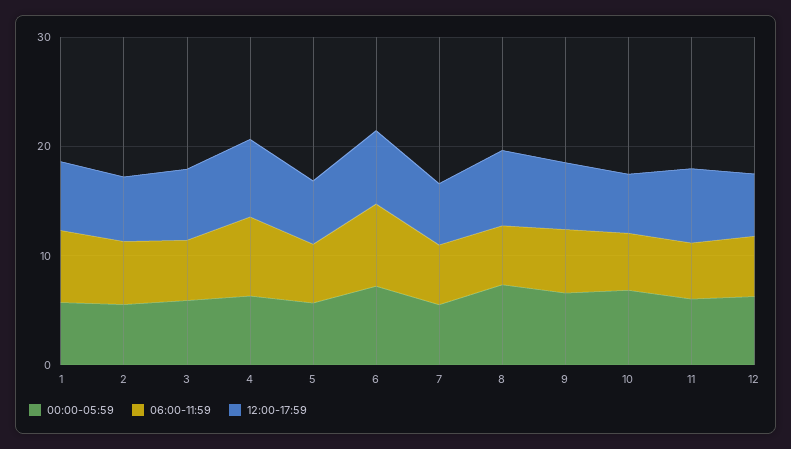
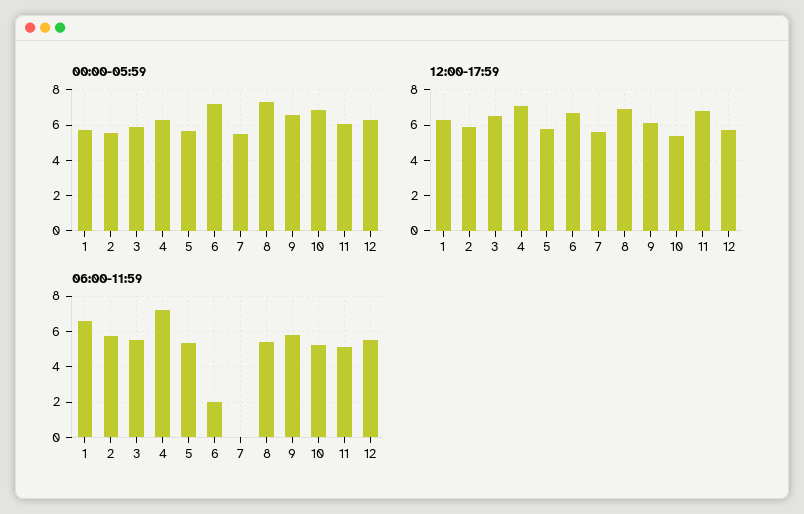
  {
    "00:00-05:59": {
      "1": 5.5,
      "2": 5.5,
      "3": 6,
      "4": 6.5,
      "5": 5.5,
      "6": 7,
      "7": 5.5,
      "8": 7.5,
      "9": 6.5,
      "10": 7,
      "11": 6,
      "12": 6.5
    },
    "06:00-11:59": {
      "1": 6.5,
      "2": 6,
      "3": 5.5,
      "4": 7,
      "5": 5.5,
-     "6": 8,
+     "6": 2,
-     "7": 6,
+     "7": 0,
      "8": 5.5,
      "9": 6,
      "10": 5,
      "11": 5,
      "12": 5.5
    },
    "12:00-17:59": {
      "1": 6.5,
      "2": 6,
      "3": 6.5,
      "4": 7,
      "5": 6,
      "6": 6.5,
      "7": 5.5,
      "8": 7,
      "9": 6,
      "10": 5.5,
      "11": 7,
      "12": 5.5
    }
  }

